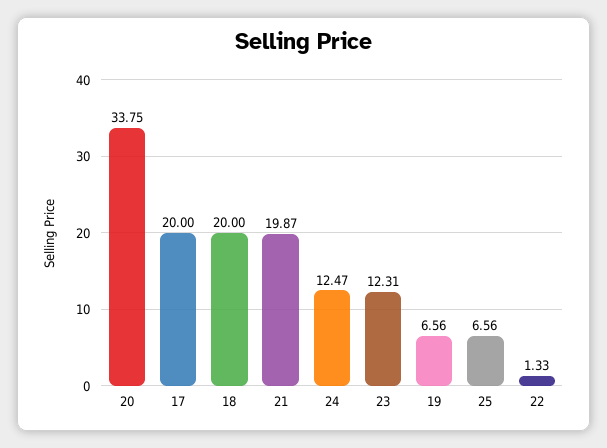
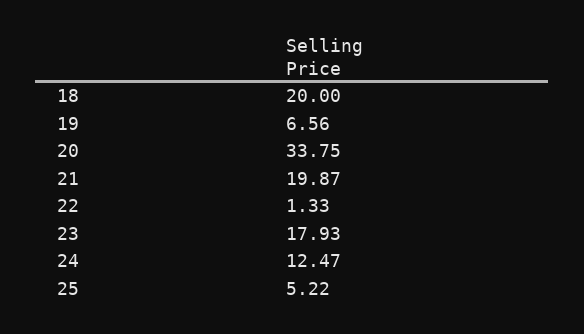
  {
    "20": 33.75,
-   "17": 20,
    "18": 20,
    "21": 19.87,
    "24": 12.47,
-   "23": 12.31,
+   "23": 17.93,
    "19": 6.56,
-   "25": 6.56,
+   "25": 5.22,
    "22": 1.33
  }

